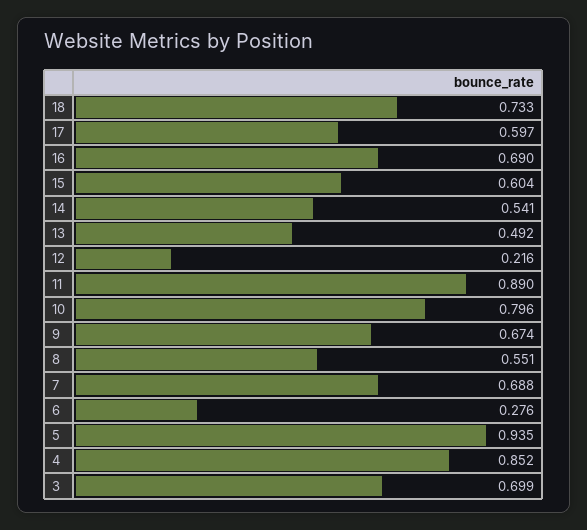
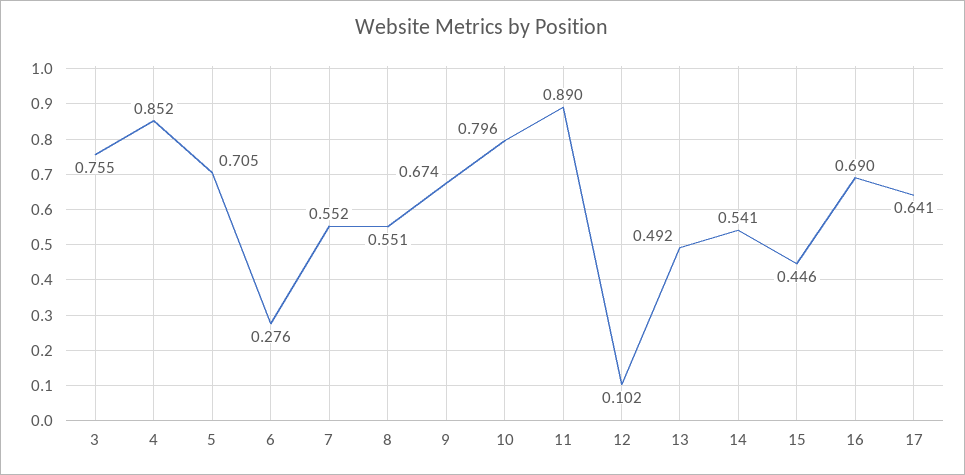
  {
-   "18": 0.733,
-   "17": 0.597,
+   "17": 0.641,
    "16": 0.69,
-   "15": 0.604,
+   "15": 0.446,
    "14": 0.541,
    "13": 0.492,
-   "12": 0.216,
+   "12": 0.102,
    "11": 0.89,
    "10": 0.796,
    "9": 0.674,
    "8": 0.551,
-   "7": 0.688,
+   "7": 0.552,
    "6": 0.276,
-   "5": 0.935,
+   "5": 0.705,
    "4": 0.852,
-   "3": 0.699
+   "3": 0.755
  }

